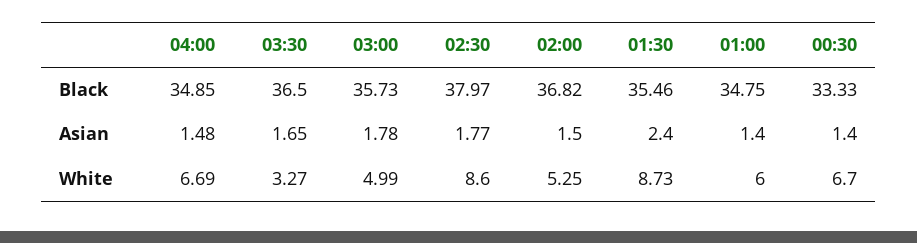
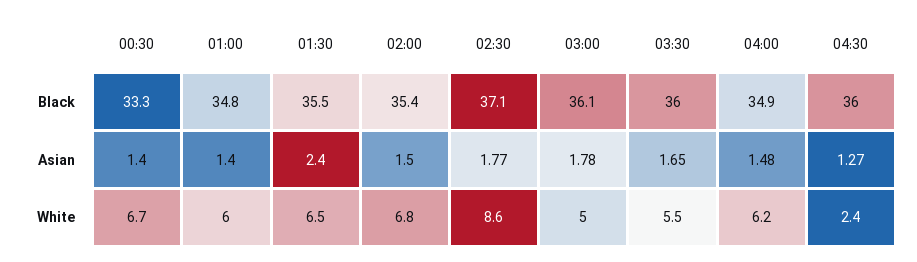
  {
    "04:00": {
      "Black": 34.85,
      "Asian": 1.48,
-     "White": 6.69
+     "White": 6.2
    },
    "03:30": {
-     "Black": 36.5,
+     "Black": 36,
      "Asian": 1.65,
-     "White": 3.27
+     "White": 5.5
    },
    "03:00": {
-     "Black": 35.73,
+     "Black": 36.1,
      "Asian": 1.78,
      "White": 4.99
    },
    "02:30": {
-     "Black": 37.97,
+     "Black": 37.1,
      "Asian": 1.77,
      "White": 8.6
    },
    "02:00": {
-     "Black": 36.82,
+     "Black": 35.4,
      "Asian": 1.5,
-     "White": 5.25
+     "White": 6.8
    },
    "01:30": {
      "Black": 35.46,
      "Asian": 2.4,
-     "White": 8.73
+     "White": 6.5
    },
    "01:00": {
      "Black": 34.75,
      "Asian": 1.4,
      "White": 6
    },
    "00:30": {
      "Black": 33.33,
      "Asian": 1.4,
      "White": 6.7
-   }
+   },
+   "04:30": {
+     "Black": 36,
+     "Asian": 1.27,
+     "White": 2.4
+   }
  }

